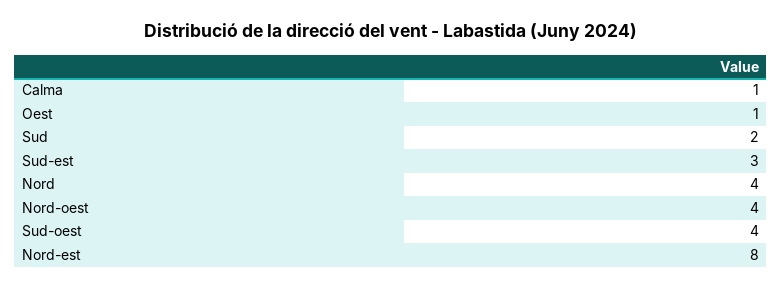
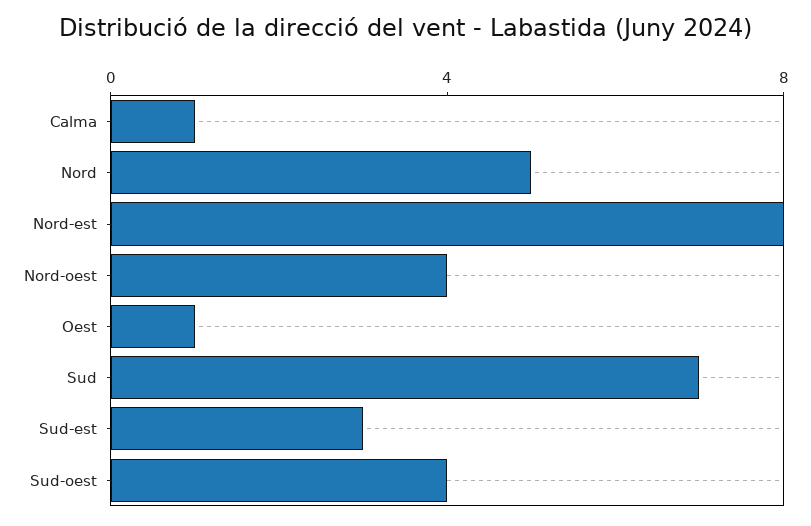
  {
    "Calma": 1,
    "Oest": 1,
-   "Sud": 2,
+   "Sud": 7,
    "Sud-est": 3,
-   "Nord": 4,
+   "Nord": 5,
    "Nord-oest": 4,
    "Sud-oest": 4,
    "Nord-est": 8
  }

